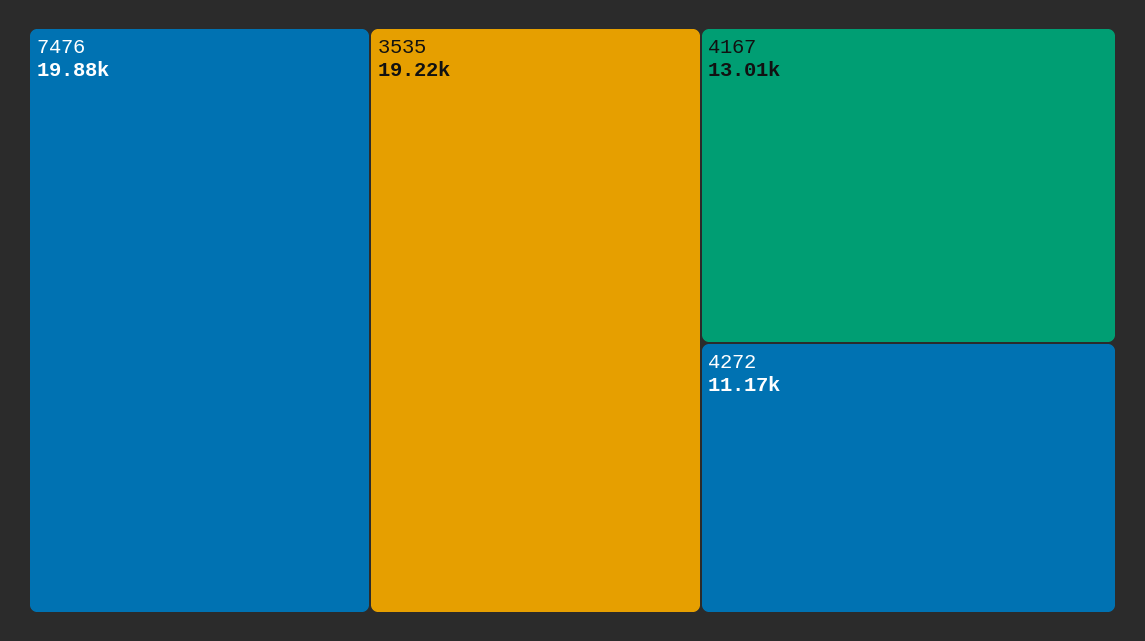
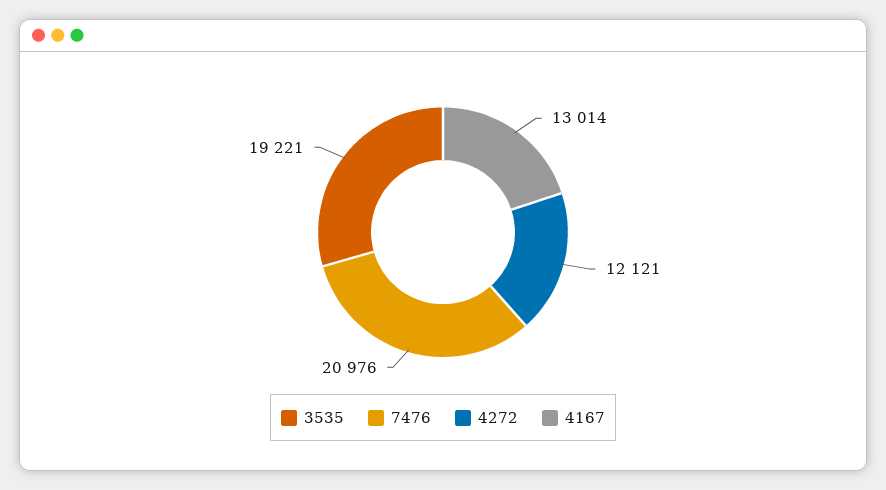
  {
-   "7476": 19880,
+   "7476": 20976,
    "3535": 19221,
    "4167": 13014,
-   "4272": 11170
+   "4272": 12121
  }

